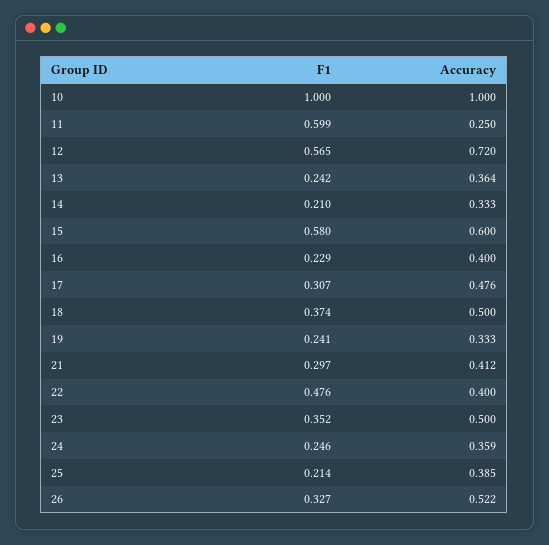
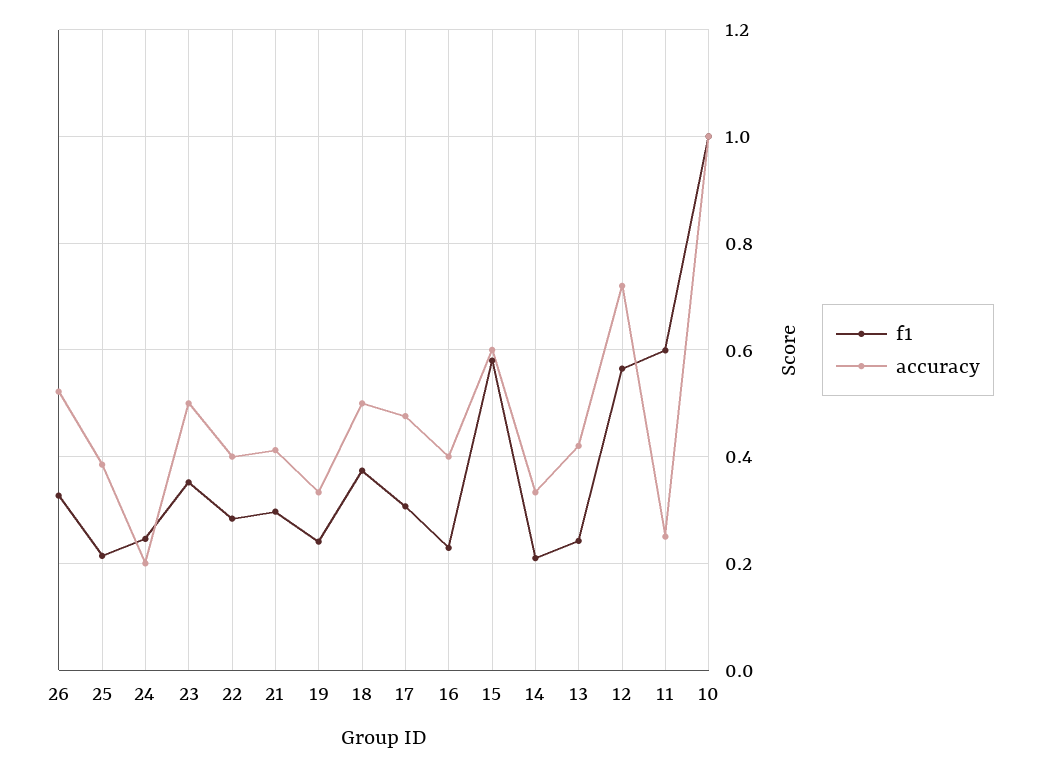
  {
    "F1": {
      "10": 1,
      "11": 0.599,
      "12": 0.565,
      "13": 0.242,
      "14": 0.21,
      "15": 0.58,
      "16": 0.229,
      "17": 0.307,
      "18": 0.374,
      "19": 0.241,
      "21": 0.297,
-     "22": 0.476,
+     "22": 0.28,
      "23": 0.352,
      "24": 0.246,
      "25": 0.214,
      "26": 0.327
    },
    "Accuracy": {
      "10": 1,
      "11": 0.25,
      "12": 0.72,
-     "13": 0.364,
+     "13": 0.42,
      "14": 0.333,
      "15": 0.6,
      "16": 0.4,
      "17": 0.476,
      "18": 0.5,
      "19": 0.333,
      "21": 0.412,
      "22": 0.4,
      "23": 0.5,
-     "24": 0.359,
+     "24": 0.2,
      "25": 0.385,
      "26": 0.522
    }
  }

